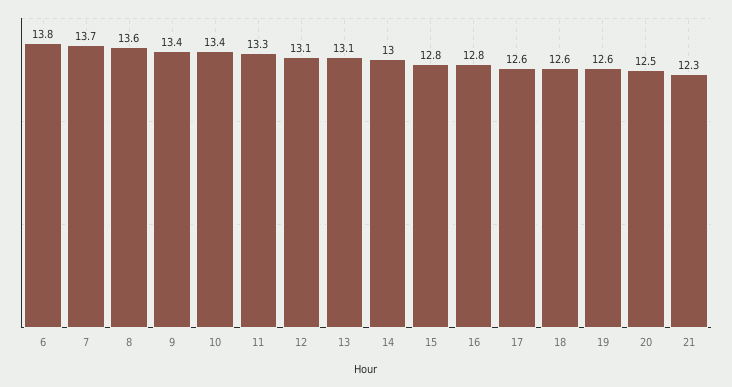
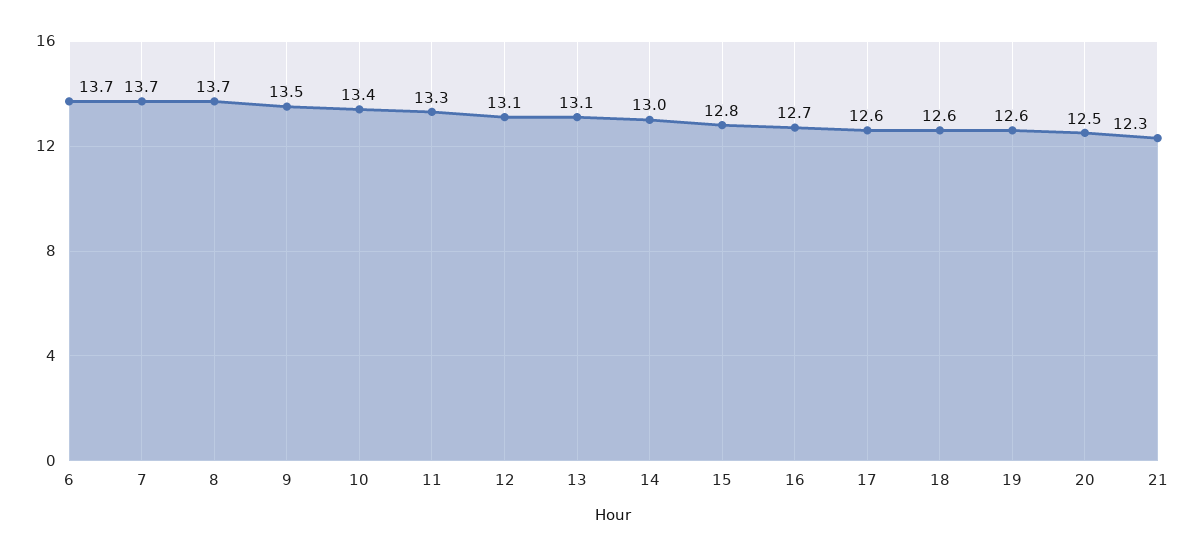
  {
-   "6": 13.8,
+   "6": 13.7,
    "7": 13.7,
-   "8": 13.6,
+   "8": 13.7,
-   "9": 13.4,
+   "9": 13.5,
    "10": 13.4,
    "11": 13.3,
    "12": 13.1,
    "13": 13.1,
    "14": 13,
    "15": 12.8,
-   "16": 12.8,
+   "16": 12.7,
    "17": 12.6,
    "18": 12.6,
    "19": 12.6,
    "20": 12.5,
    "21": 12.3
  }

